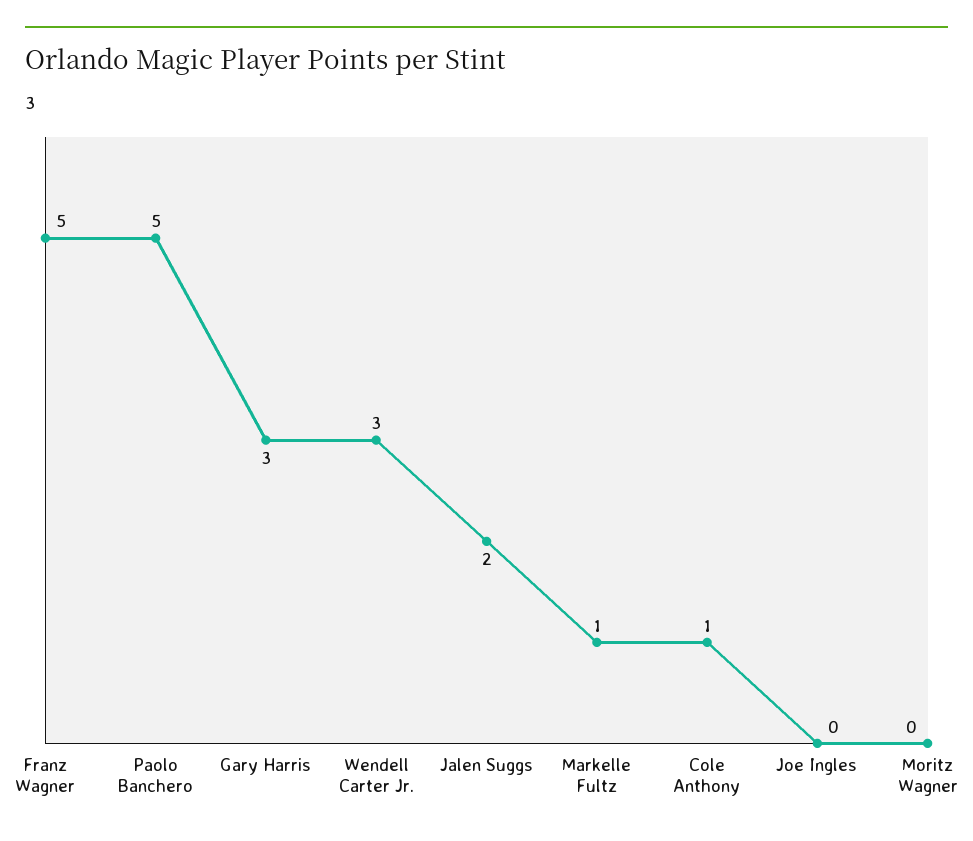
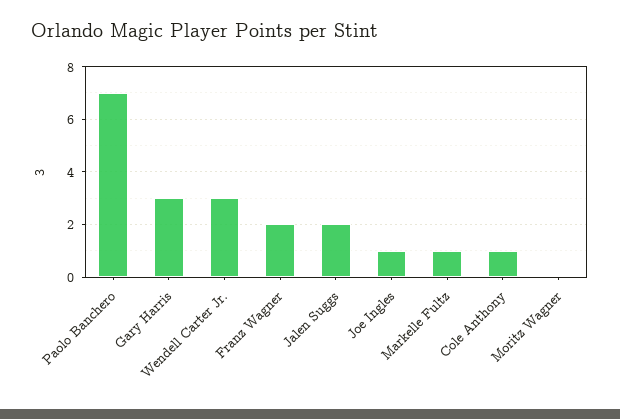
  {
-   "Franz Wagner": 5,
+   "Franz Wagner": 2,
-   "Paolo Banchero": 5,
+   "Paolo Banchero": 7,
    "Gary Harris": 3,
    "Wendell Carter Jr.": 3,
    "Jalen Suggs": 2,
    "Markelle Fultz": 1,
    "Cole Anthony": 1,
-   "Joe Ingles": 0,
+   "Joe Ingles": 1,
    "Moritz Wagner": 0
  }

